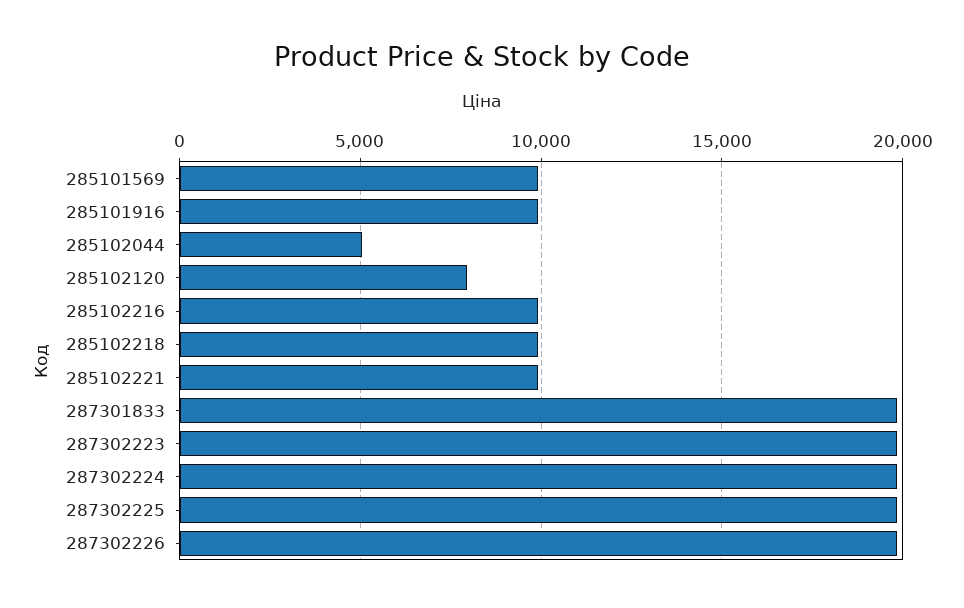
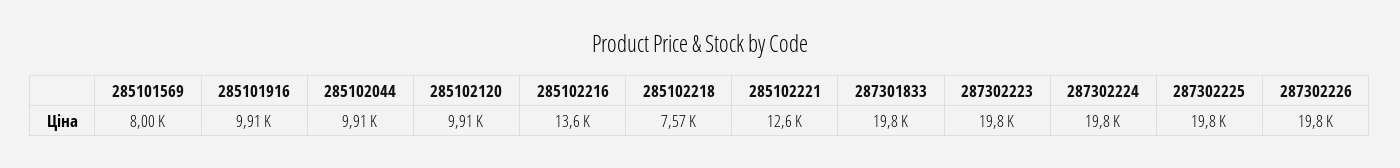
  {
-   "285101569": 10000,
+   "285101569": 8000,
    "285101916": 9910,
-   "285102044": 5000,
+   "285102044": 9910,
-   "285102120": 8000,
+   "285102120": 9910,
-   "285102216": 10000,
+   "285102216": 13600,
-   "285102218": 10000,
+   "285102218": 7570,
-   "285102221": 10000,
+   "285102221": 12600,
    "287301833": 19800,
    "287302223": 19800,
    "287302224": 19800,
    "287302225": 19800,
    "287302226": 19800
  }

